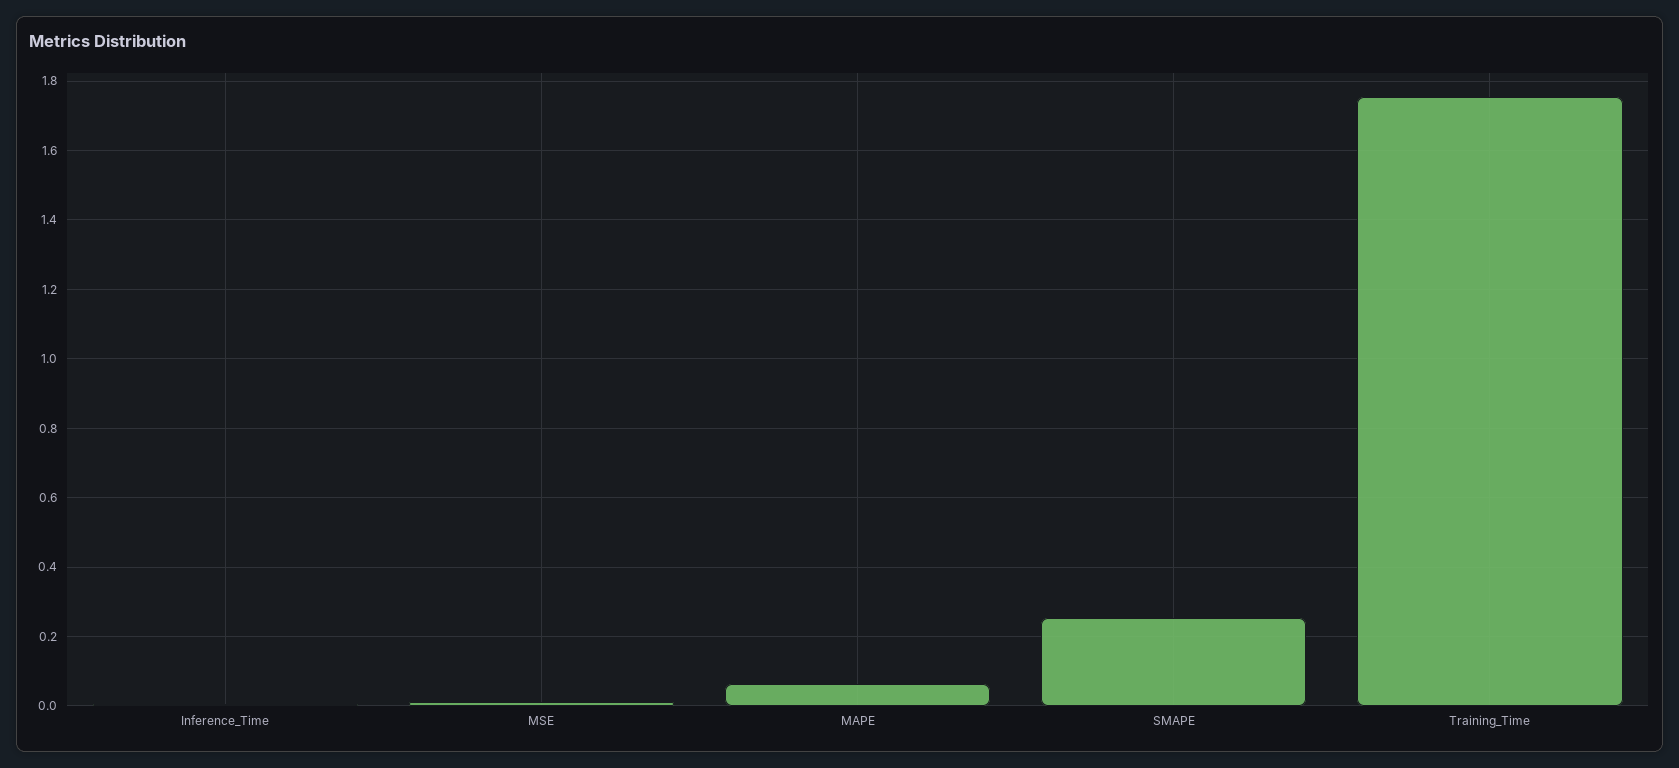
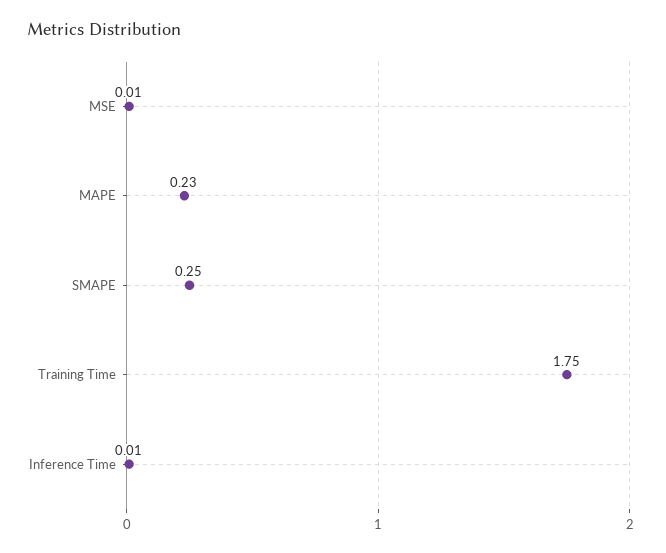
  {
    "Inference_Time": 0.01,
    "MSE": 0.01,
-   "MAPE": 0.06,
+   "MAPE": 0.23,
    "SMAPE": 0.25,
    "Training_Time": 1.75
  }

